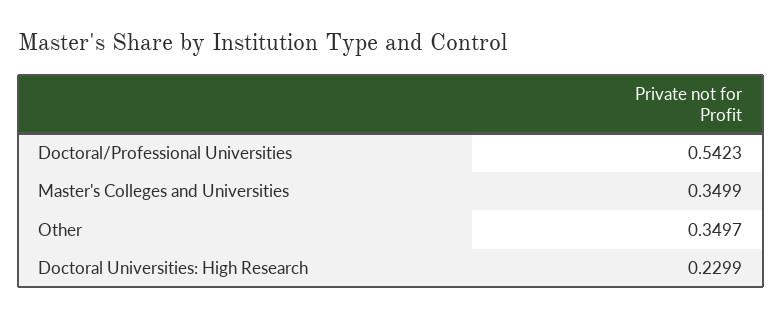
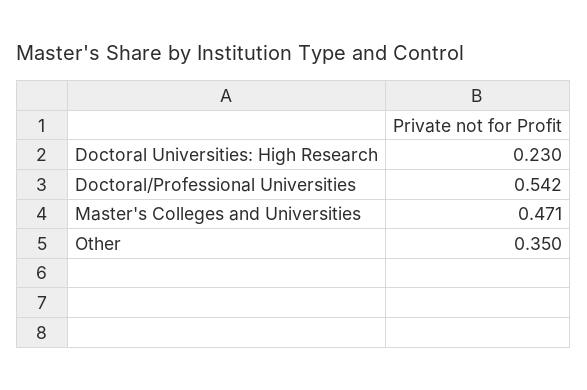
  {
    "Doctoral/Professional Universities": 0.5423,
-   "Master's Colleges and Universities": 0.3499,
+   "Master's Colleges and Universities": 0.471,
    "Other": 0.3497,
    "Doctoral Universities: High Research": 0.2299
  }

